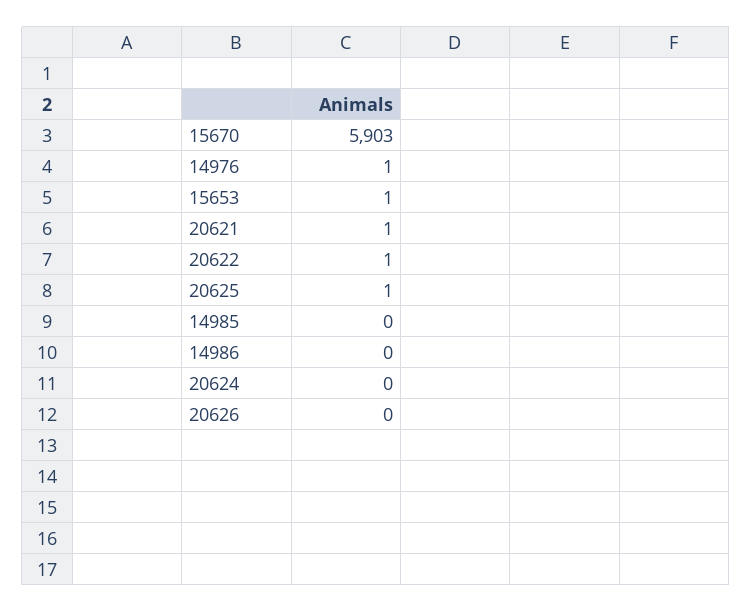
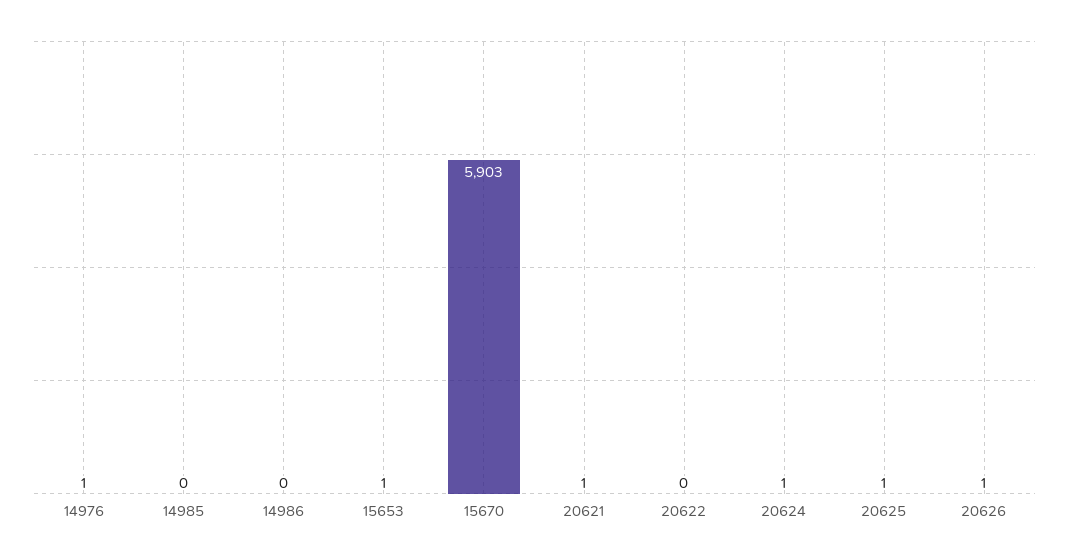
  {
    "15670": 5903,
    "14976": 1,
    "15653": 1,
    "20621": 1,
-   "20622": 1,
+   "20622": 0,
    "20625": 1,
    "14985": 0,
    "14986": 0,
-   "20624": 0,
+   "20624": 1,
-   "20626": 0
+   "20626": 1
  }

